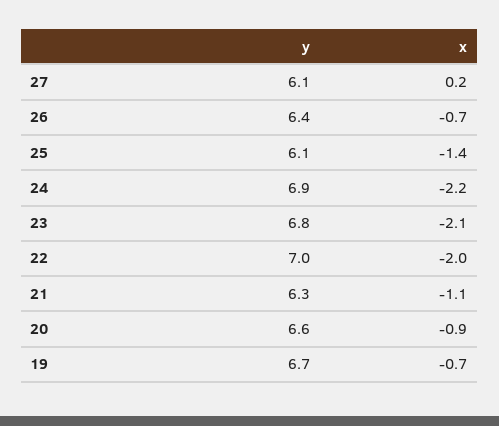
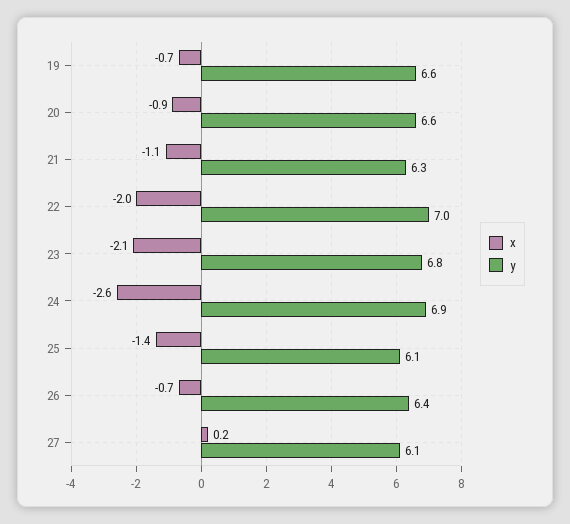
  {
    "y": {
      "27": 6.1,
      "26": 6.4,
      "25": 6.1,
      "24": 6.9,
      "23": 6.8,
      "22": 7,
      "21": 6.3,
      "20": 6.6,
-     "19": 6.7
+     "19": 6.6
    },
    "x": {
      "27": 0.2,
      "26": -0.7,
      "25": -1.4,
-     "24": -2.2,
+     "24": -2.6,
      "23": -2.1,
      "22": -2,
      "21": -1.1,
      "20": -0.9,
      "19": -0.7
    }
  }

